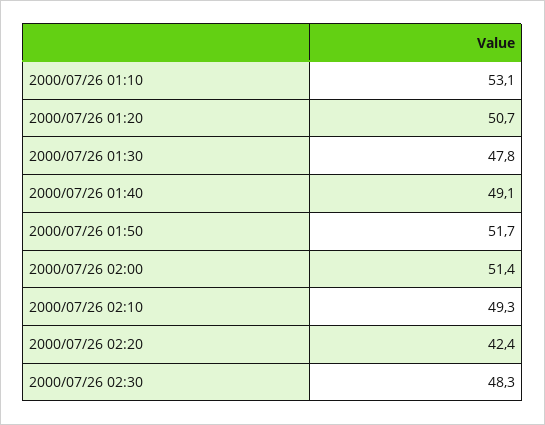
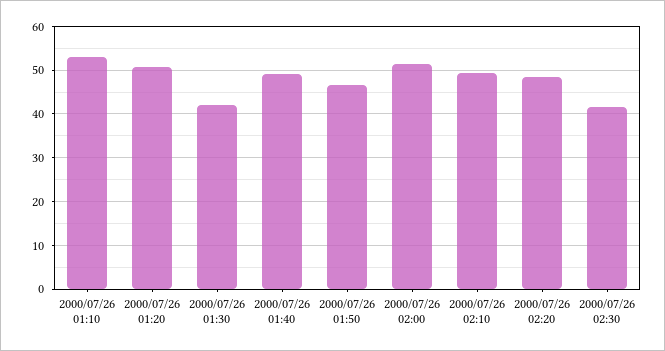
  {
    "2000/07/26 01:10": 53.1,
    "2000/07/26 01:20": 50.7,
-   "2000/07/26 01:30": 47.8,
+   "2000/07/26 01:30": 42,
    "2000/07/26 01:40": 49.1,
-   "2000/07/26 01:50": 51.7,
+   "2000/07/26 01:50": 46,
    "2000/07/26 02:00": 51.4,
    "2000/07/26 02:10": 49.3,
-   "2000/07/26 02:20": 42.4,
+   "2000/07/26 02:20": 48,
-   "2000/07/26 02:30": 48.3
+   "2000/07/26 02:30": 42
  }

